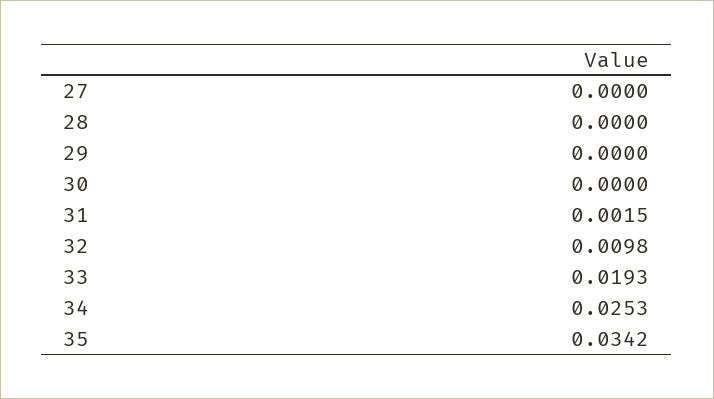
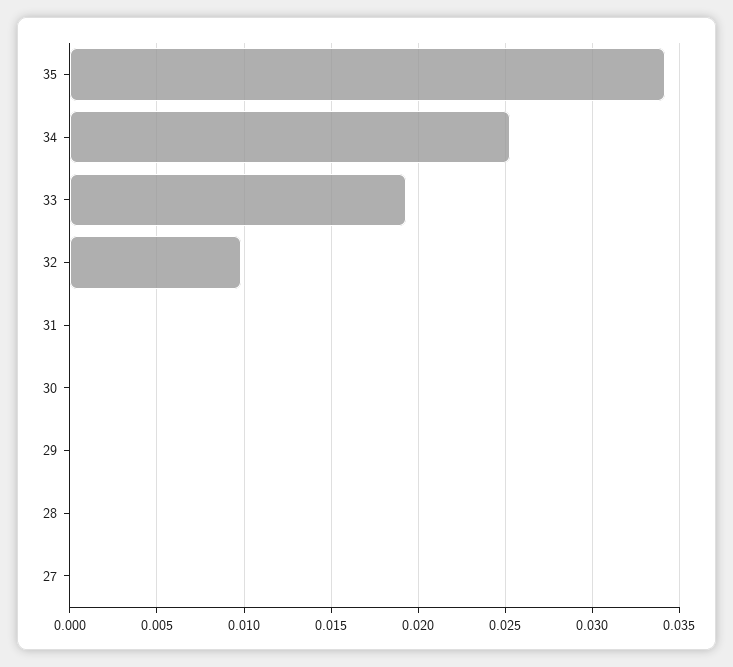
  {
    "27": 0,
    "28": 0,
    "29": 0,
    "30": 0,
-   "31": 0.0015,
+   "31": 0,
    "32": 0.0098,
    "33": 0.0193,
    "34": 0.0253,
    "35": 0.0342
  }

